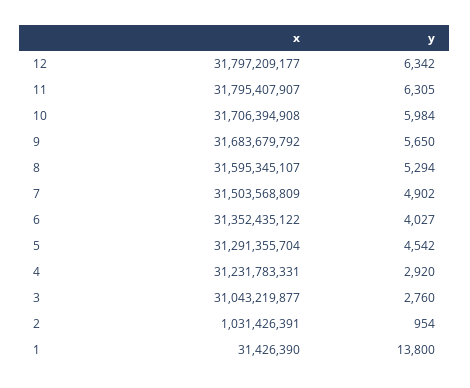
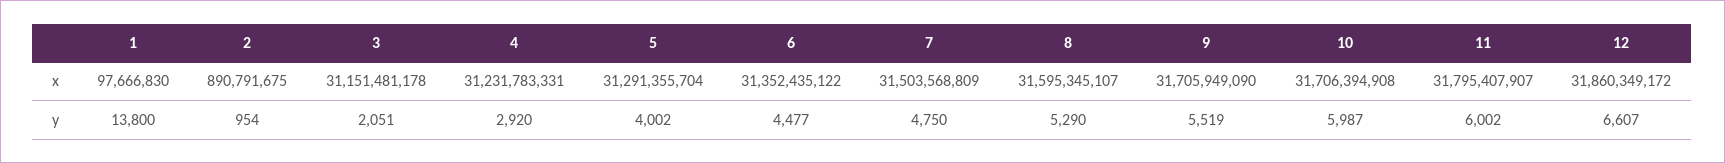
  {
    "x": {
-     "12": 31797209177,
+     "12": 31860349172,
      "11": 31795407907,
      "10": 31706394908,
-     "9": 31683679792,
+     "9": 31705949090,
      "8": 31595345107,
      "7": 31503568809,
      "6": 31352435122,
      "5": 31291355704,
      "4": 31231783331,
-     "3": 31043219877,
+     "3": 31151481178,
-     "2": 1031426391,
+     "2": 890791675,
-     "1": 31426390
+     "1": 97666830
    },
    "y": {
-     "12": 6342,
+     "12": 6607,
-     "11": 6305,
+     "11": 6002,
-     "10": 5984,
+     "10": 5987,
-     "9": 5650,
+     "9": 5519,
-     "8": 5294,
+     "8": 5290,
-     "7": 4902,
+     "7": 4750,
-     "6": 4027,
+     "6": 4477,
-     "5": 4542,
+     "5": 4002,
      "4": 2920,
-     "3": 2760,
+     "3": 2051,
      "2": 954,
      "1": 13800
    }
  }

